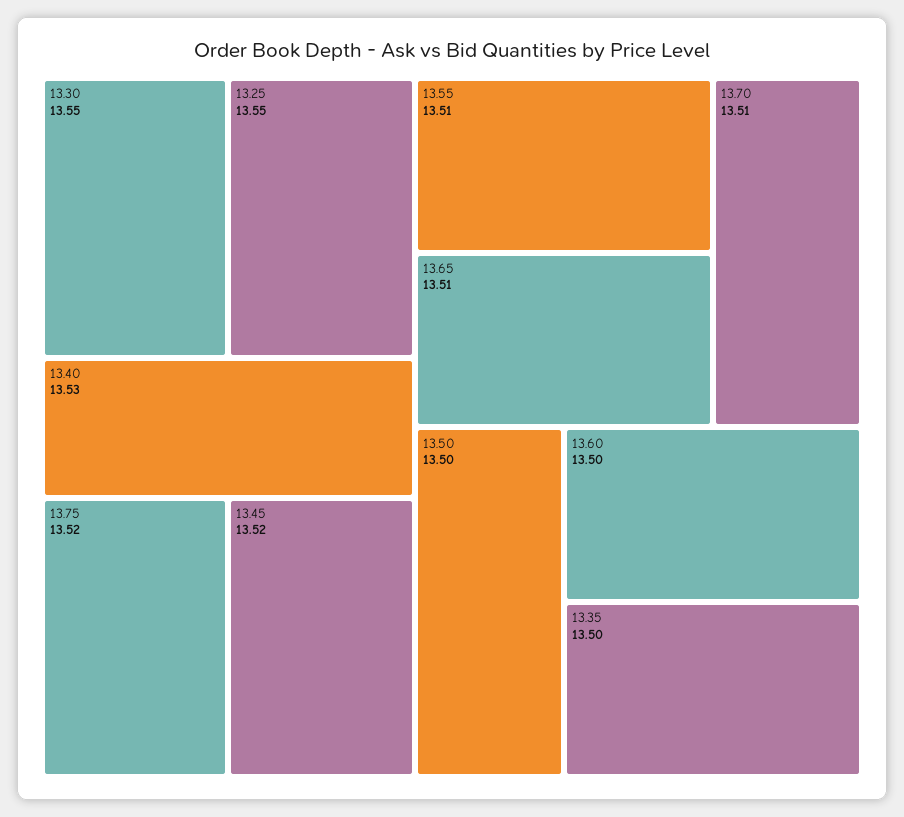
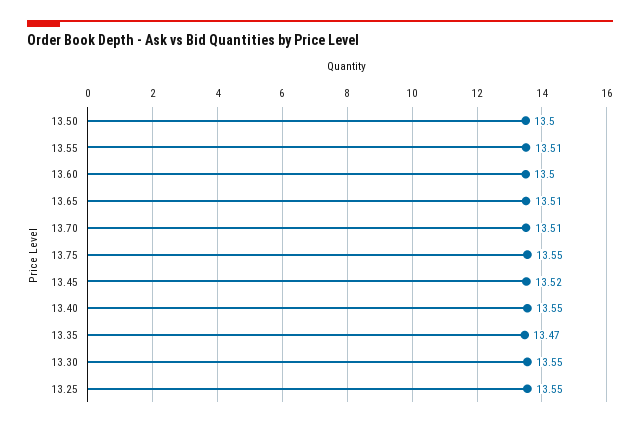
  {
    "13.30": 13.55,
    "13.25": 13.55,
-   "13.40": 13.53,
+   "13.40": 13.55,
-   "13.75": 13.52,
+   "13.75": 13.55,
    "13.45": 13.52,
    "13.55": 13.51,
    "13.65": 13.51,
    "13.70": 13.51,
    "13.50": 13.5,
    "13.60": 13.5,
-   "13.35": 13.5
+   "13.35": 13.47
  }

